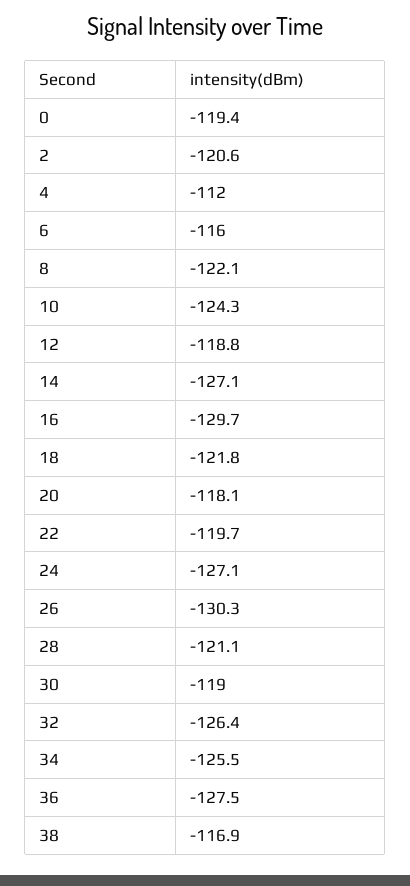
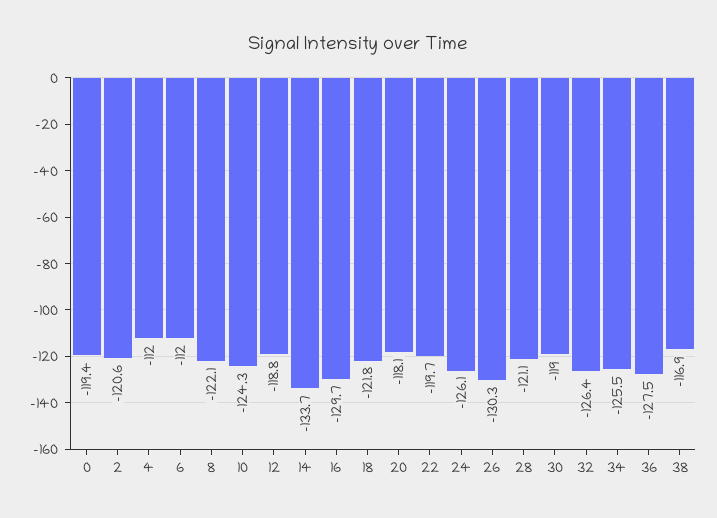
  {
    "0": -119.4,
    "2": -120.6,
    "4": -112,
-   "6": -116,
+   "6": -112,
    "8": -122.1,
    "10": -124.3,
    "12": -118.8,
-   "14": -127.1,
+   "14": -133.7,
    "16": -129.7,
    "18": -121.8,
    "20": -118.1,
    "22": -119.7,
-   "24": -127.1,
+   "24": -126.1,
    "26": -130.3,
    "28": -121.1,
    "30": -119,
    "32": -126.4,
    "34": -125.5,
    "36": -127.5,
    "38": -116.9
  }

